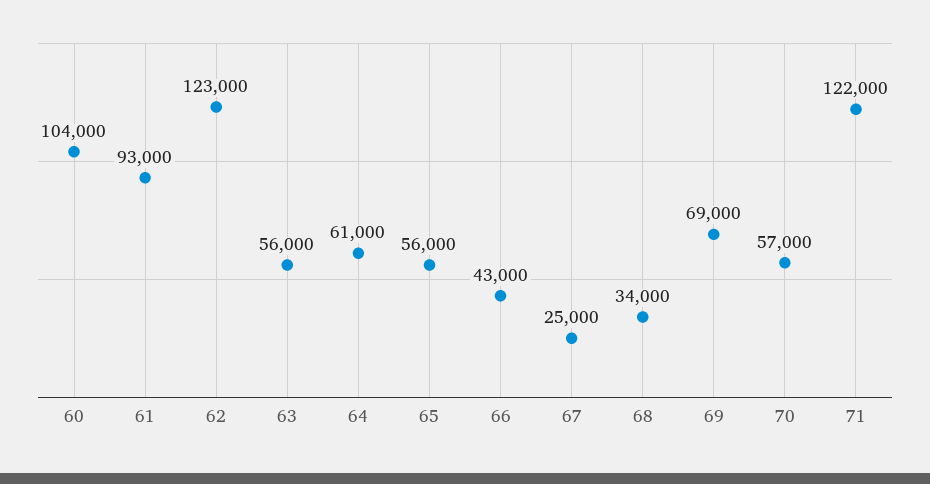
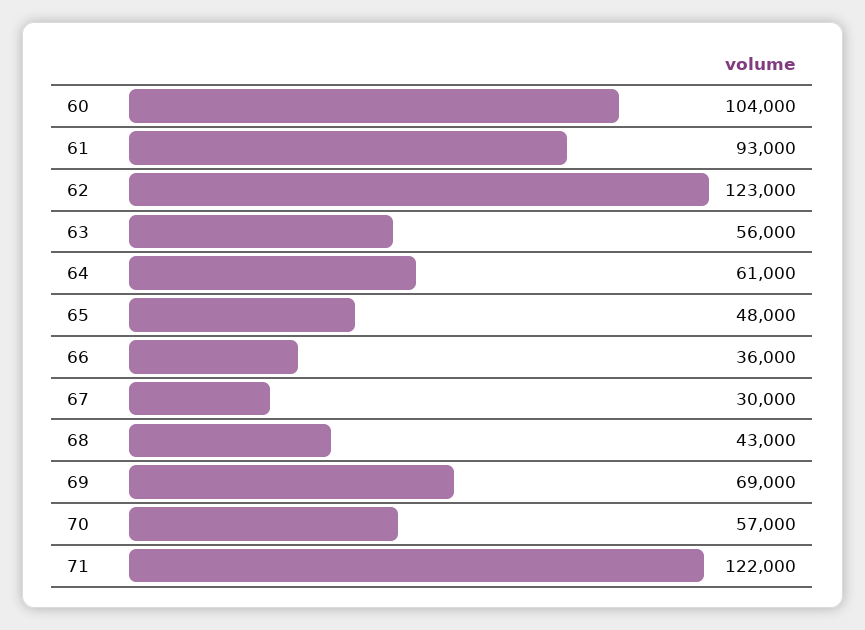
  {
    "60": 104000,
    "61": 93000,
    "62": 123000,
    "63": 56000,
    "64": 61000,
-   "65": 56000,
+   "65": 48000,
-   "66": 43000,
+   "66": 36000,
-   "67": 25000,
+   "67": 30000,
-   "68": 34000,
+   "68": 43000,
    "69": 69000,
    "70": 57000,
    "71": 122000
  }

